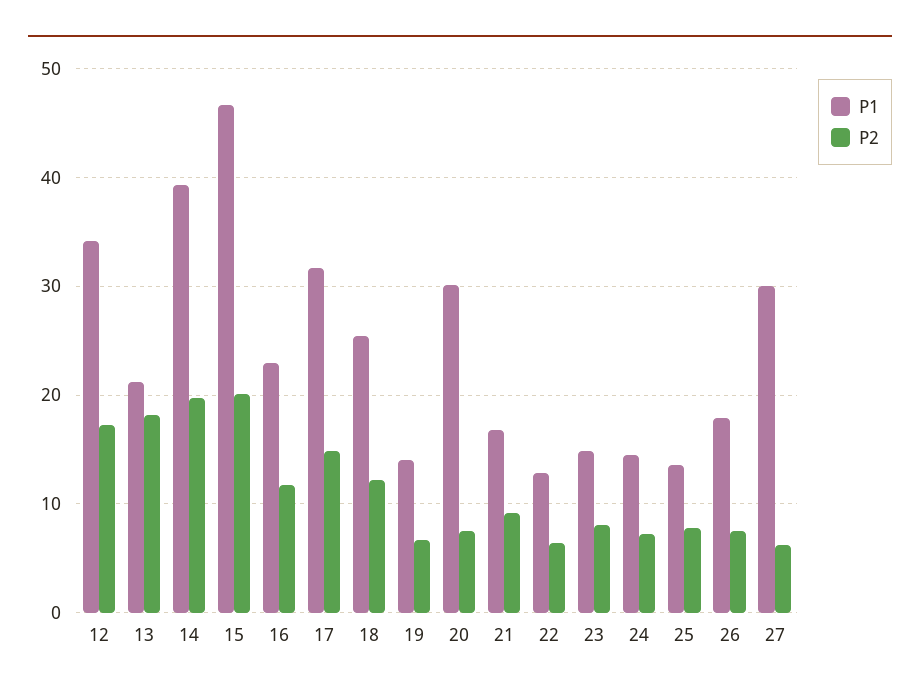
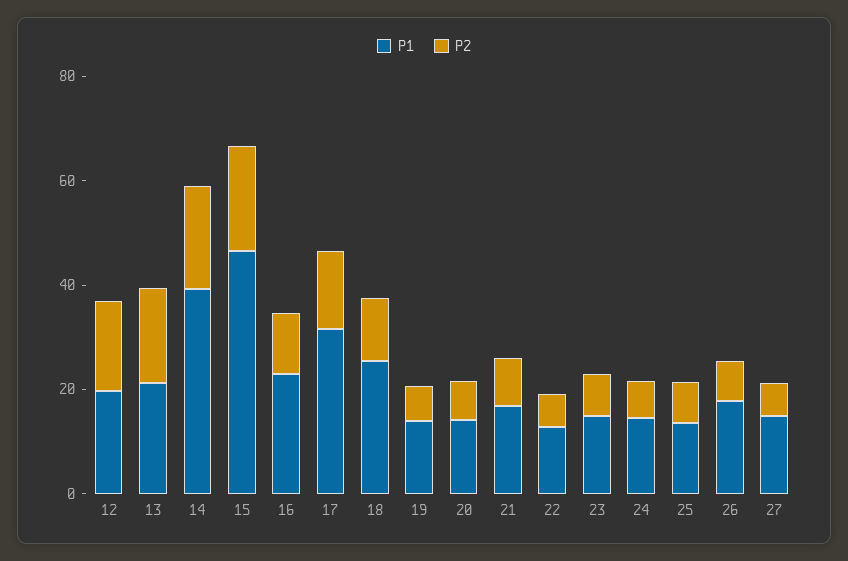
  {
    "P1": {
-     "12": 34,
+     "12": 20,
      "13": 21,
      "14": 39,
      "15": 47,
      "16": 23,
      "17": 32,
      "18": 25,
      "19": 14,
-     "20": 30,
+     "20": 15,
      "21": 17,
      "22": 13,
      "23": 15,
      "24": 15,
      "25": 14,
      "26": 18,
-     "27": 30
+     "27": 15
    },
    "P2": {
      "12": 17,
      "13": 18,
      "14": 20,
      "15": 20,
      "16": 12,
      "17": 15,
      "18": 12,
      "19": 7,
      "20": 8,
      "21": 9,
      "22": 6,
      "23": 8,
      "24": 7,
      "25": 8,
      "26": 8,
      "27": 6
    }
  }

